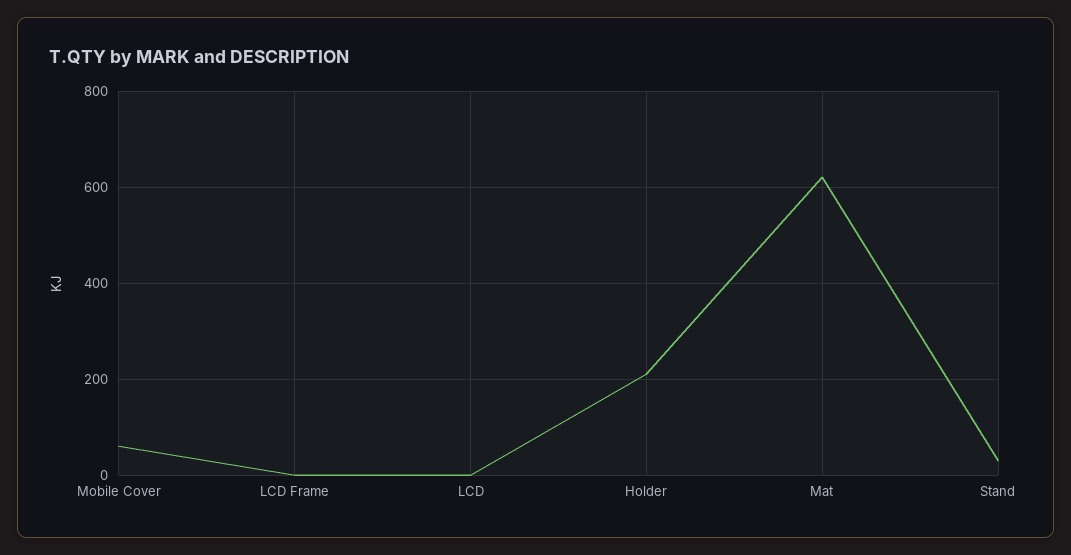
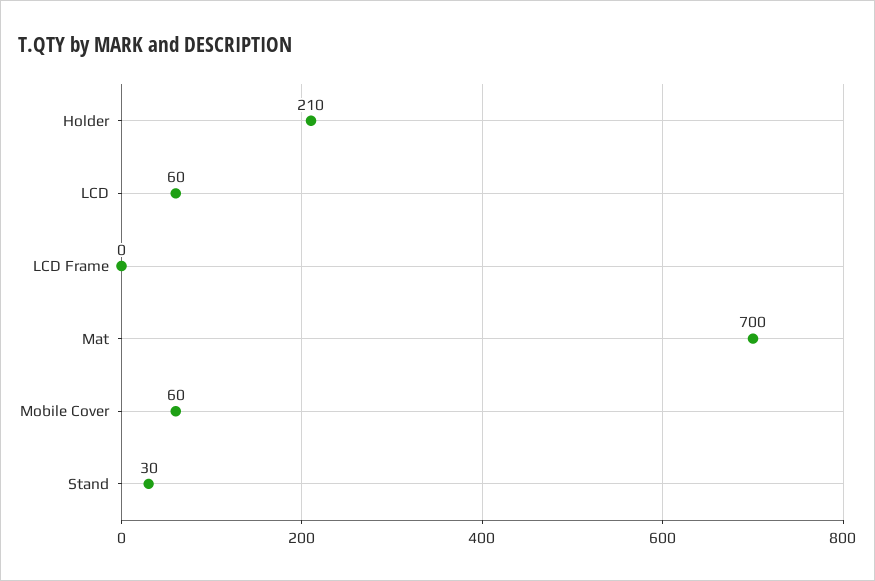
  {
    "Mobile Cover": 60,
    "LCD Frame": 0,
-   "LCD": 0,
+   "LCD": 60,
    "Holder": 210,
-   "Mat": 620,
+   "Mat": 700,
    "Stand": 30
  }

